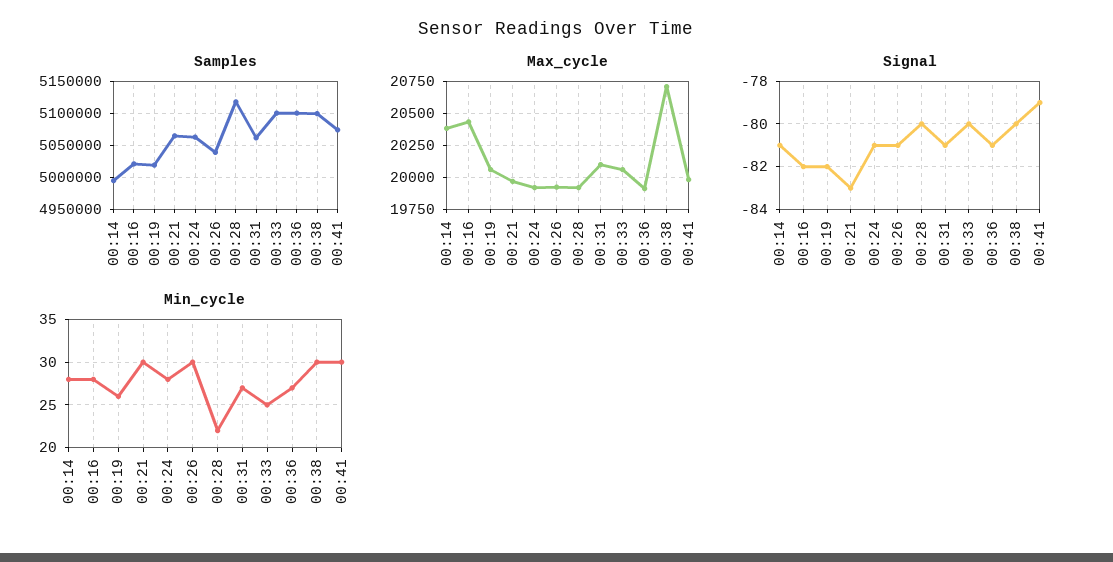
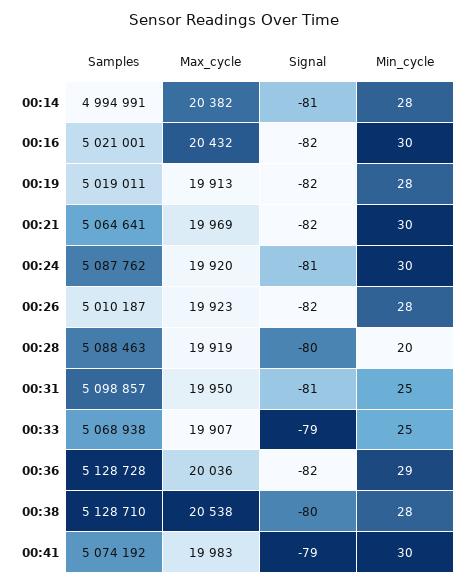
  {
    "Samples": {
      "00:14": 4994991,
      "00:16": 5021001,
      "00:19": 5019011,
      "00:21": 5064641,
-     "00:24": 5060000,
+     "00:24": 5087762,
-     "00:26": 5040000,
+     "00:26": 5010187,
-     "00:28": 5120000,
+     "00:28": 5088463,
-     "00:31": 5060000,
+     "00:31": 5098857,
-     "00:33": 5100000,
+     "00:33": 5068938,
-     "00:36": 5100000,
+     "00:36": 5128728,
-     "00:38": 5100000,
+     "00:38": 5128710,
      "00:41": 5074192
    },
    "Max_cycle": {
      "00:14": 20382,
      "00:16": 20432,
-     "00:19": 20050,
+     "00:19": 19913,
      "00:21": 19969,
      "00:24": 19920,
      "00:26": 19923,
      "00:28": 19919,
-     "00:31": 20100,
+     "00:31": 19950,
-     "00:33": 20050,
+     "00:33": 19907,
-     "00:36": 19900,
+     "00:36": 20036,
-     "00:38": 20700,
+     "00:38": 20538,
      "00:41": 19983
    },
    "Signal": {
      "00:14": -81,
      "00:16": -82,
      "00:19": -82,
-     "00:21": -83,
+     "00:21": -82,
      "00:24": -81,
-     "00:26": -81,
+     "00:26": -82,
      "00:28": -80,
      "00:31": -81,
-     "00:33": -80,
+     "00:33": -79,
-     "00:36": -81,
+     "00:36": -82,
      "00:38": -80,
      "00:41": -79
    },
    "Min_cycle": {
      "00:14": 28,
-     "00:16": 28,
+     "00:16": 30,
-     "00:19": 26,
+     "00:19": 28,
      "00:21": 30,
-     "00:24": 28,
+     "00:24": 30,
-     "00:26": 30,
+     "00:26": 28,
-     "00:28": 22,
+     "00:28": 20,
-     "00:31": 27,
+     "00:31": 25,
      "00:33": 25,
-     "00:36": 27,
+     "00:36": 29,
-     "00:38": 30,
+     "00:38": 28,
      "00:41": 30
    }
  }

